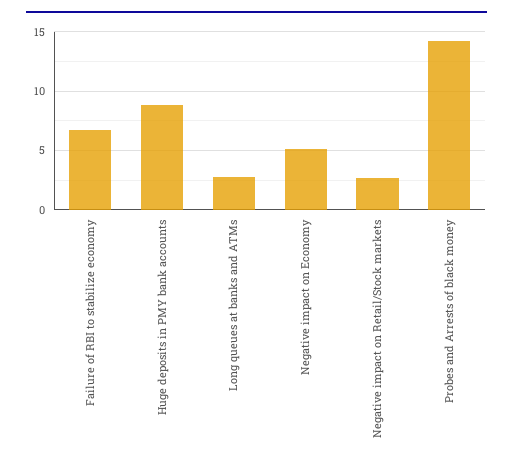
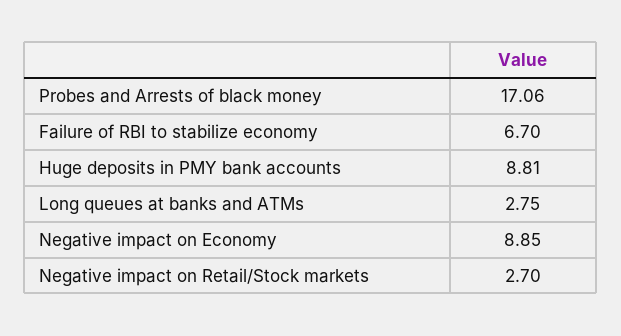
  {
    "Failure of RBI to stabilize economy": 6.7,
    "Huge deposits in PMY bank accounts": 8.81,
    "Long queues at banks and ATMs": 2.75,
-   "Negative impact on Economy": 5,
+   "Negative impact on Economy": 8.85,
    "Negative impact on Retail/Stock markets": 2.7,
-   "Probes and Arrests of black money": 14
+   "Probes and Arrests of black money": 17.06
  }

